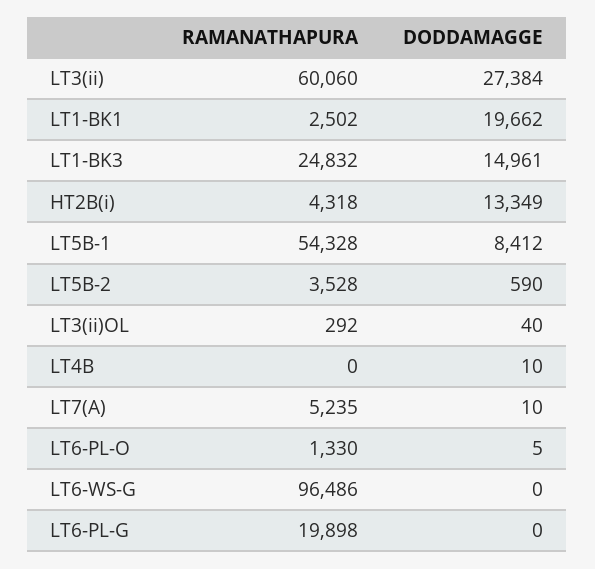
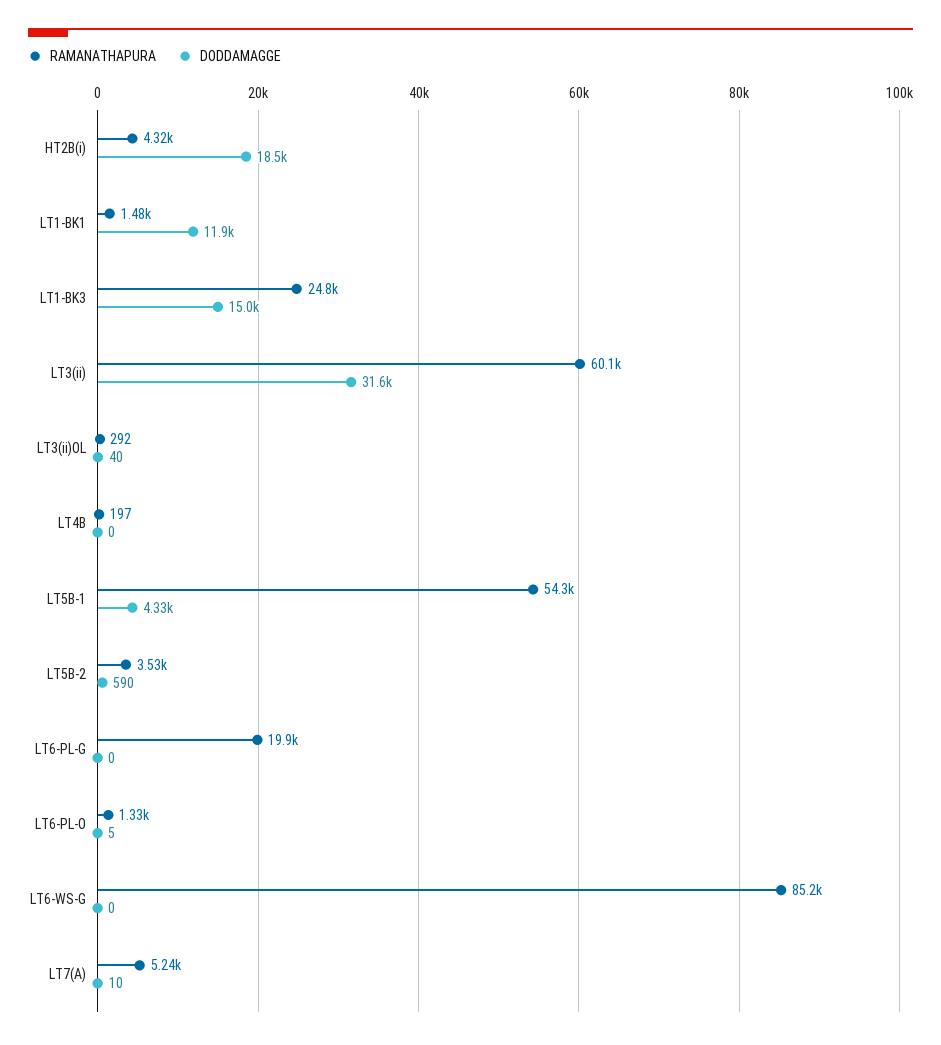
  {
    "RAMANATHAPURA": {
      "LT3(ii)": 60060,
-     "LT1-BK1": 2502,
+     "LT1-BK1": 1480,
      "LT1-BK3": 24832,
      "HT2B(i)": 4318,
      "LT5B-1": 54328,
      "LT5B-2": 3528,
      "LT3(ii)OL": 292,
-     "LT4B": 0,
+     "LT4B": 197,
      "LT7(A)": 5235,
      "LT6-PL-O": 1330,
-     "LT6-WS-G": 96486,
+     "LT6-WS-G": 85200,
      "LT6-PL-G": 19898
    },
    "DODDAMAGGE": {
-     "LT3(ii)": 27384,
+     "LT3(ii)": 31600,
-     "LT1-BK1": 19662,
+     "LT1-BK1": 11900,
      "LT1-BK3": 14961,
-     "HT2B(i)": 13349,
+     "HT2B(i)": 18500,
-     "LT5B-1": 8412,
+     "LT5B-1": 4330,
      "LT5B-2": 590,
      "LT3(ii)OL": 40,
-     "LT4B": 10,
+     "LT4B": 0,
      "LT7(A)": 10,
      "LT6-PL-O": 5,
      "LT6-WS-G": 0,
      "LT6-PL-G": 0
    }
  }

